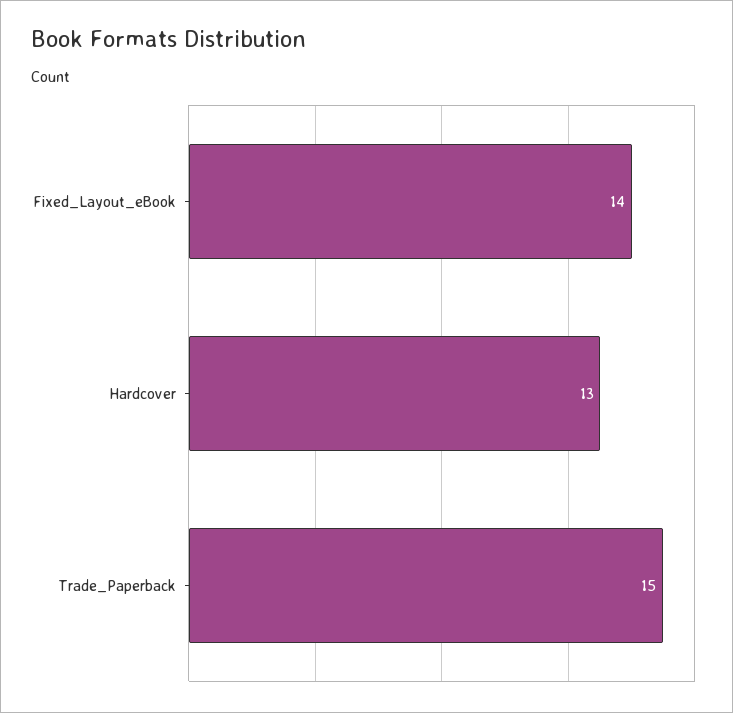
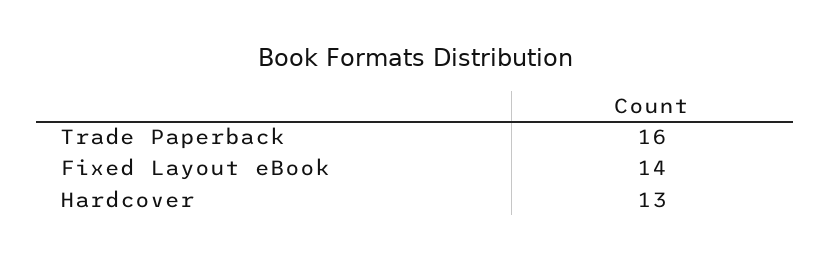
  {
    "Fixed_Layout_eBook": 14,
    "Hardcover": 13,
-   "Trade_Paperback": 15
+   "Trade_Paperback": 16
  }

